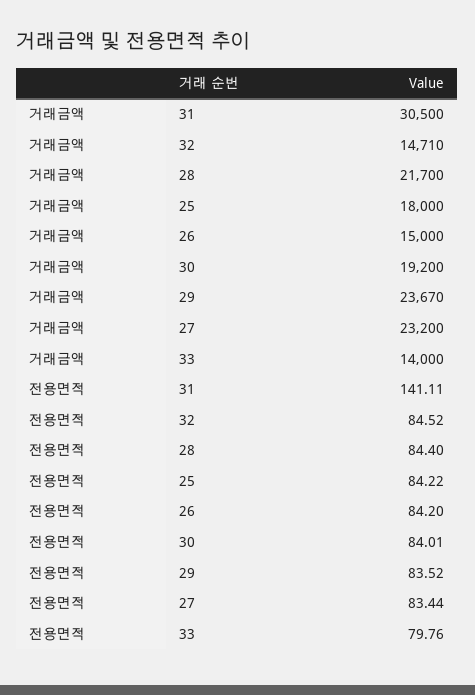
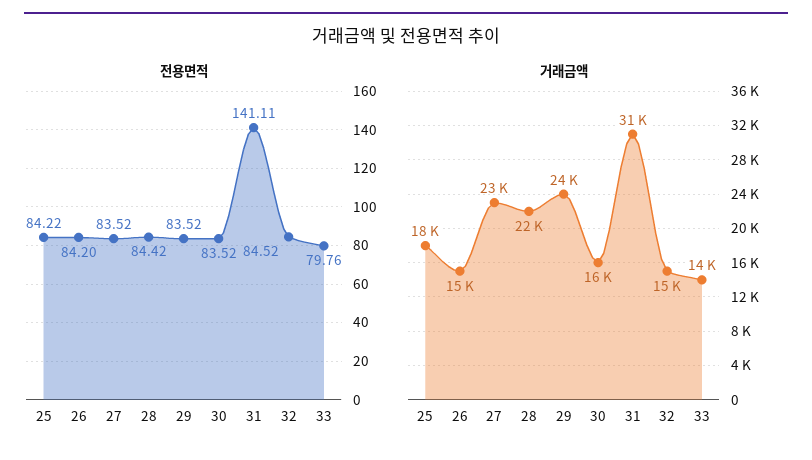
  {
    "거래금액": {
      "31": 30500,
      "32": 14710,
      "28": 21700,
      "25": 18000,
      "26": 15000,
-     "30": 19200,
+     "30": 16000,
      "29": 23670,
      "27": 23200,
      "33": 14000
    },
    "전용면적": {
      "31": 141.11,
      "32": 84.52,
-     "28": 84.4,
+     "28": 84.42,
      "25": 84.22,
      "26": 84.2,
-     "30": 84.01,
+     "30": 83.52,
      "29": 83.52,
-     "27": 83.44,
+     "27": 83.52,
      "33": 79.76
    }
  }

